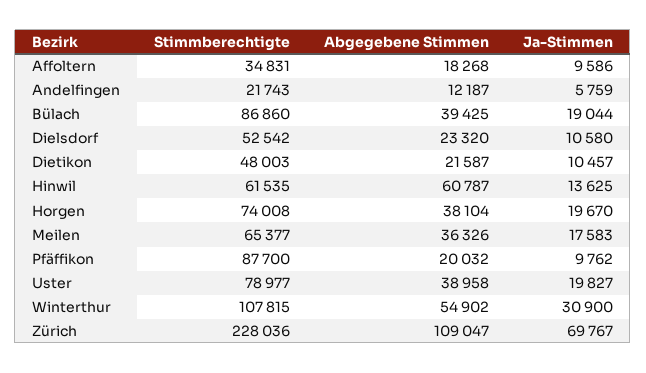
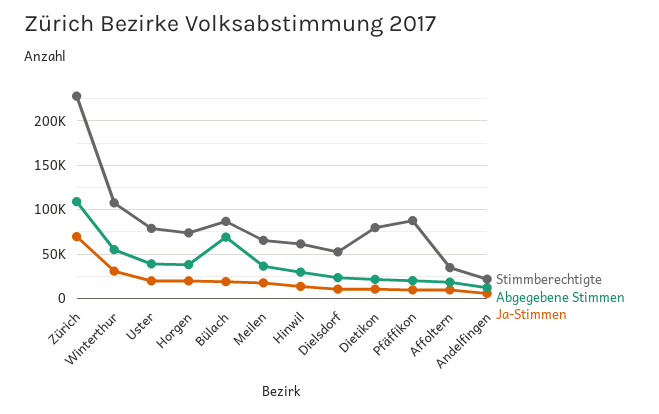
  {
    "Stimmberechtigte": {
      "Affoltern": 34831,
      "Andelfingen": 21743,
      "Bülach": 86860,
      "Dielsdorf": 52542,
-     "Dietikon": 48003,
+     "Dietikon": 80000,
      "Hinwil": 61535,
      "Horgen": 74008,
      "Meilen": 65377,
      "Pfäffikon": 87700,
      "Uster": 78977,
      "Winterthur": 107815,
      "Zürich": 228036
    },
    "Abgegebene Stimmen": {
      "Affoltern": 18268,
      "Andelfingen": 12187,
-     "Bülach": 39425,
+     "Bülach": 70000,
      "Dielsdorf": 23320,
      "Dietikon": 21587,
-     "Hinwil": 60787,
+     "Hinwil": 30000,
      "Horgen": 38104,
      "Meilen": 36326,
      "Pfäffikon": 20032,
      "Uster": 38958,
      "Winterthur": 54902,
      "Zürich": 109047
    },
    "Ja-Stimmen": {
      "Affoltern": 9586,
      "Andelfingen": 5759,
      "Bülach": 19044,
      "Dielsdorf": 10580,
      "Dietikon": 10457,
      "Hinwil": 13625,
      "Horgen": 19670,
      "Meilen": 17583,
      "Pfäffikon": 9762,
      "Uster": 19827,
      "Winterthur": 30900,
      "Zürich": 69767
    }
  }

